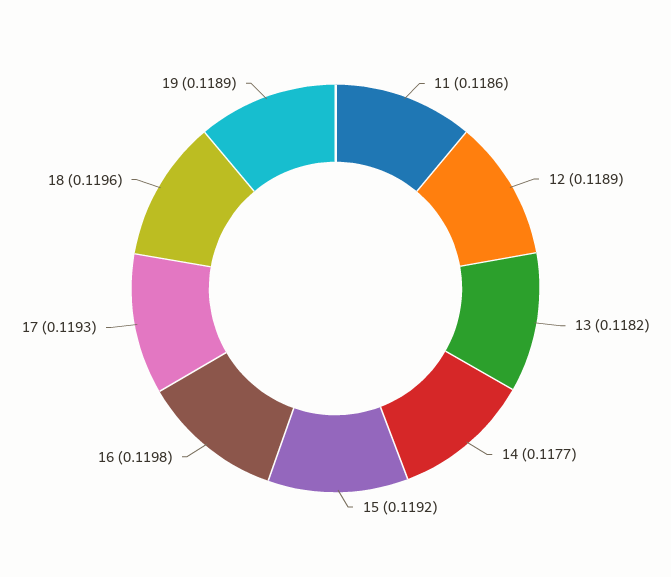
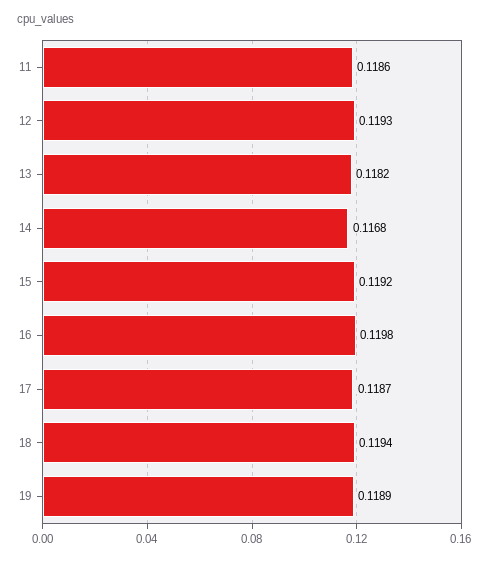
  {
    "11": 0.1186,
-   "12": 0.1189,
+   "12": 0.1193,
    "13": 0.1182,
-   "14": 0.1177,
+   "14": 0.1168,
    "15": 0.1192,
    "16": 0.1198,
-   "17": 0.1193,
+   "17": 0.1187,
-   "18": 0.1196,
+   "18": 0.1194,
    "19": 0.1189
  }

